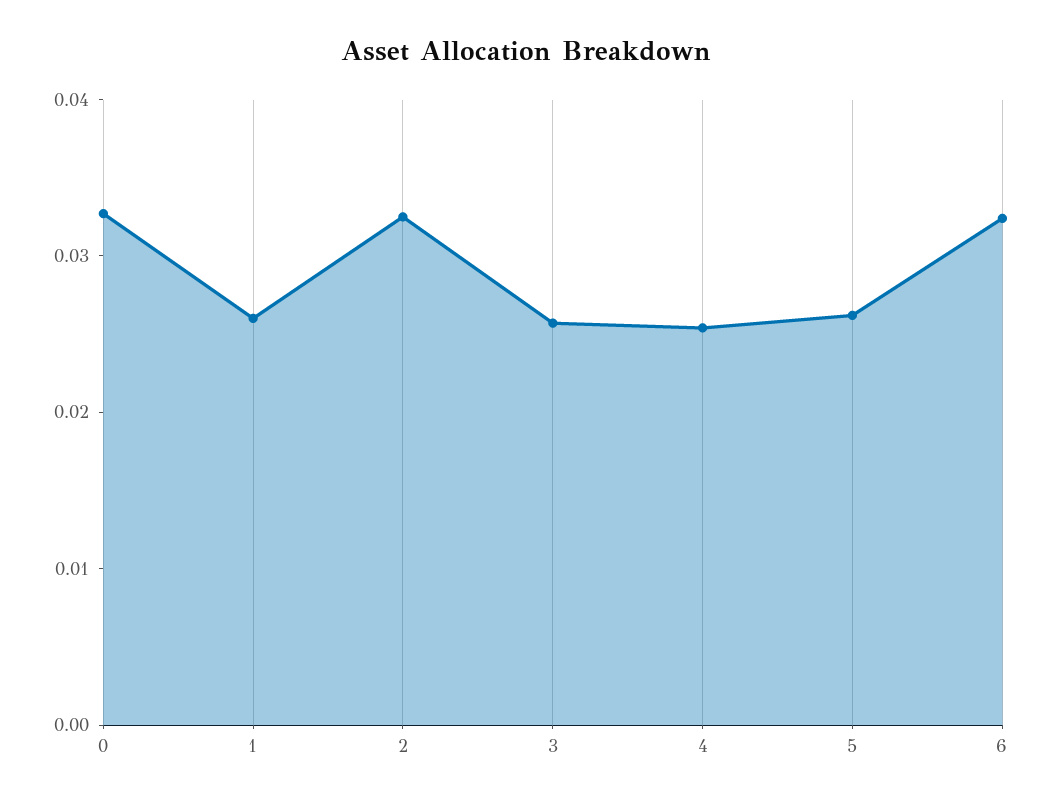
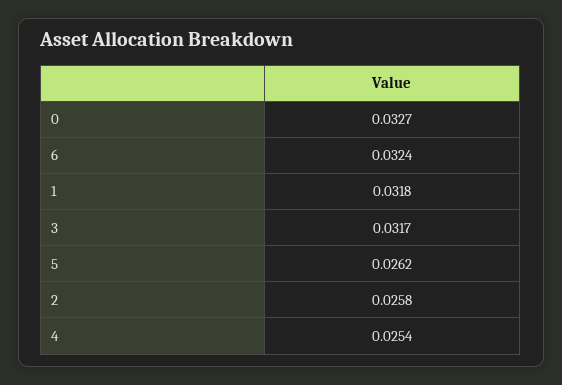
  {
    "0": 0.0327,
-   "1": 0.026,
+   "1": 0.0318,
-   "2": 0.032,
+   "2": 0.0258,
-   "3": 0.026,
+   "3": 0.0317,
    "4": 0.0254,
    "5": 0.0262,
    "6": 0.0324
  }

